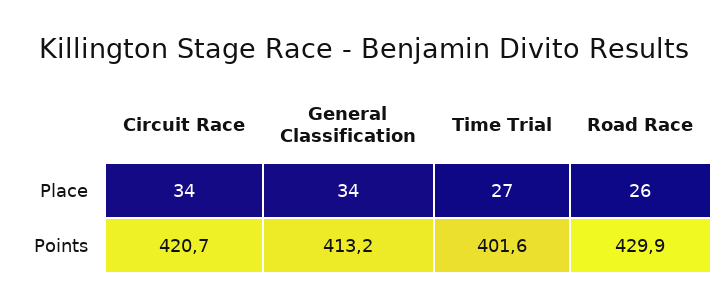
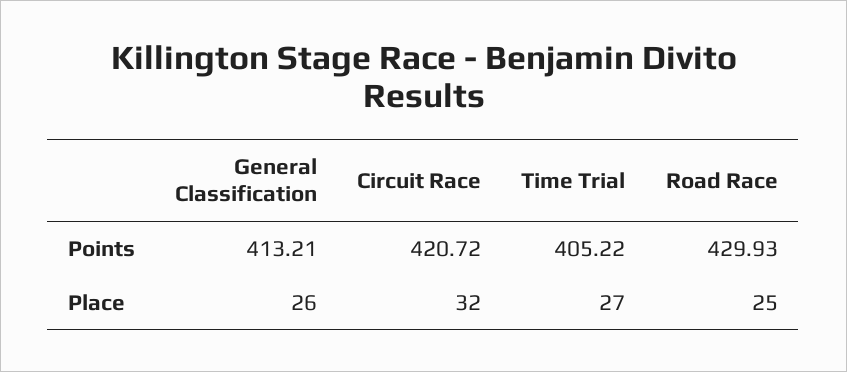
  {
    "Circuit Race": {
-     "Place": 34,
+     "Place": 32,
      "Points": 420.72
    },
    "General Classification": {
-     "Place": 34,
+     "Place": 26,
      "Points": 413.21
    },
    "Time Trial": {
      "Place": 27,
-     "Points": 401.6
+     "Points": 405.22
    },
    "Road Race": {
-     "Place": 26,
+     "Place": 25,
      "Points": 429.93
    }
  }

